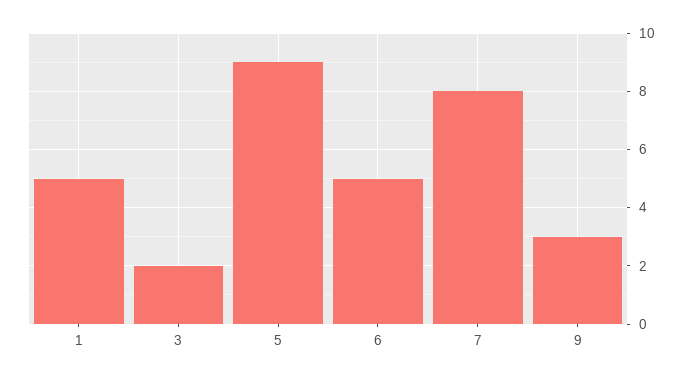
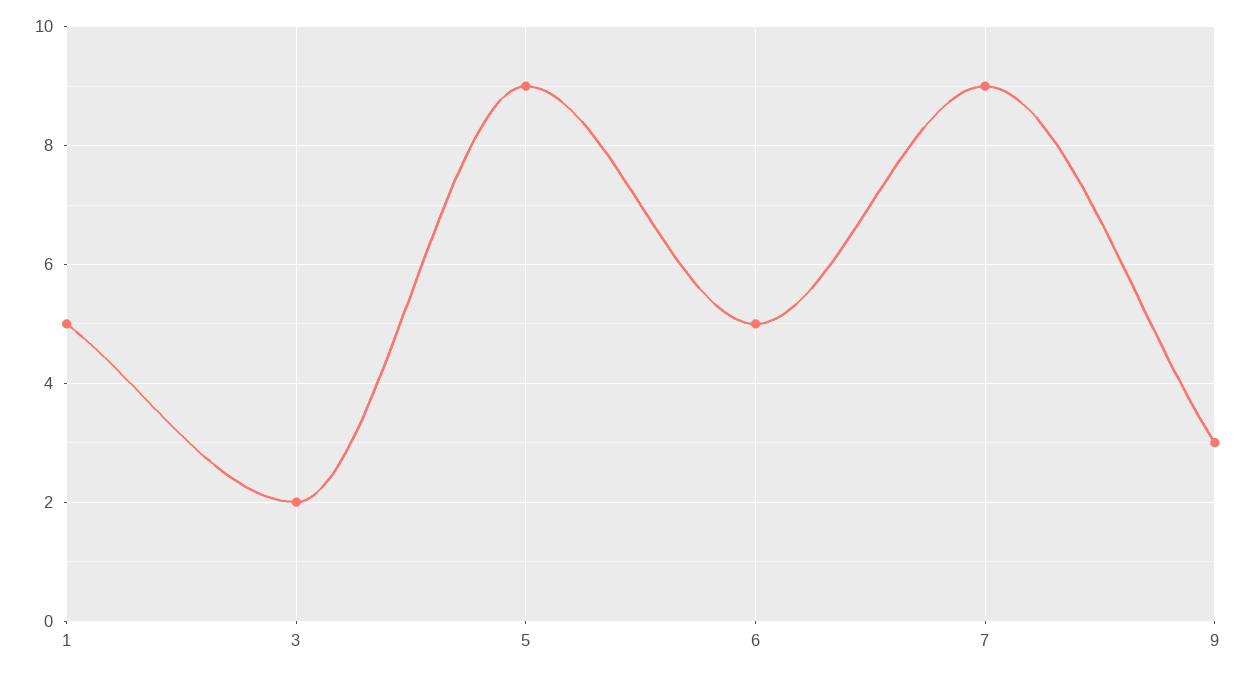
  {
    "1": 5,
    "3": 2,
    "5": 9,
    "6": 5,
-   "7": 8,
+   "7": 9,
    "9": 3
  }

